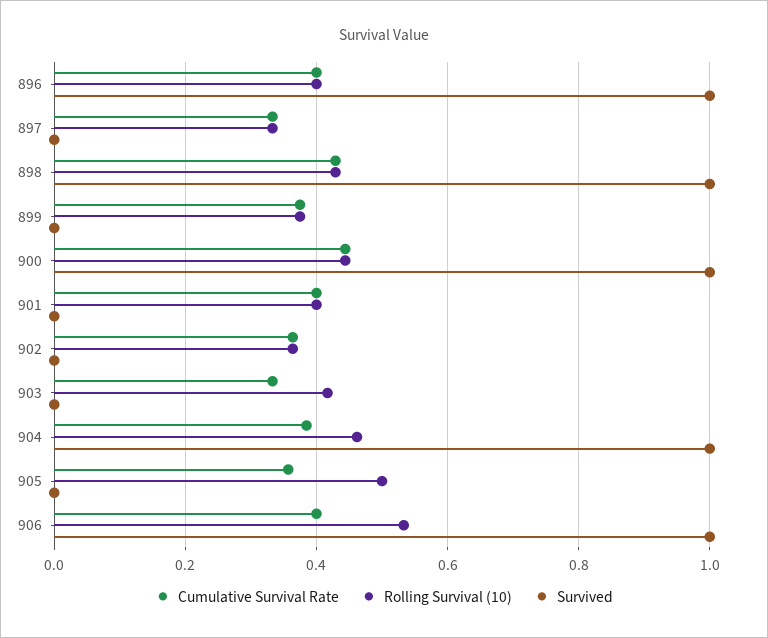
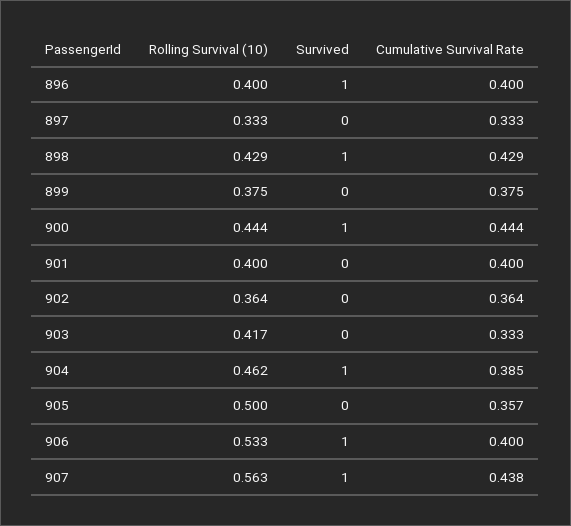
  {
    "Cumulative Survival Rate": {
      "896": 0.4,
      "897": 0.333,
      "898": 0.429,
      "899": 0.375,
      "900": 0.444,
      "901": 0.4,
      "902": 0.364,
      "903": 0.333,
      "904": 0.385,
      "905": 0.357,
-     "906": 0.4
+     "906": 0.4,
+     "907": 0.438
    },
    "Rolling Survival (10)": {
      "896": 0.4,
      "897": 0.333,
      "898": 0.429,
      "899": 0.375,
      "900": 0.444,
      "901": 0.4,
      "902": 0.364,
      "903": 0.417,
      "904": 0.462,
      "905": 0.5,
-     "906": 0.533
+     "906": 0.533,
+     "907": 0.563
    },
    "Survived": {
      "896": 1,
      "897": 0,
      "898": 1,
      "899": 0,
      "900": 1,
      "901": 0,
      "902": 0,
      "903": 0,
      "904": 1,
      "905": 0,
-     "906": 1
+     "906": 1,
+     "907": 1
    }
  }

